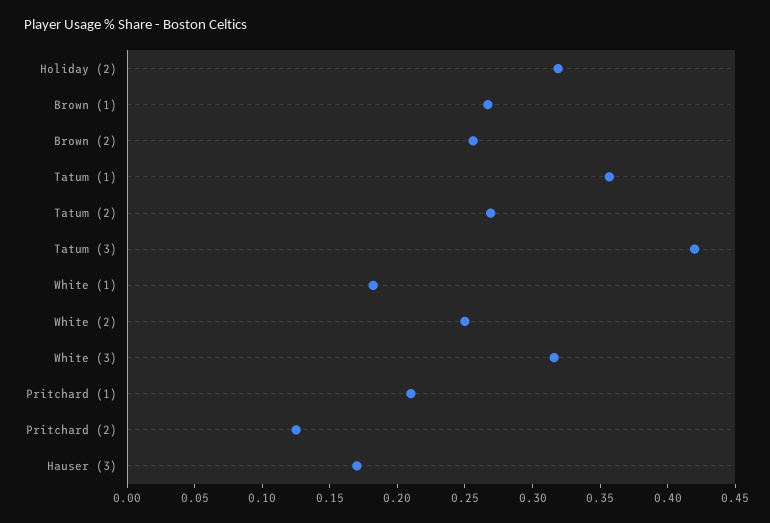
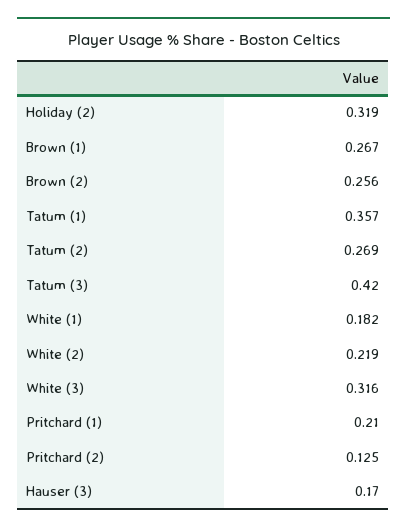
  {
    "Holiday (2)": 0.319,
    "Brown (1)": 0.267,
    "Brown (2)": 0.256,
    "Tatum (1)": 0.357,
    "Tatum (2)": 0.269,
    "Tatum (3)": 0.42,
    "White (1)": 0.182,
-   "White (2)": 0.25,
+   "White (2)": 0.219,
    "White (3)": 0.316,
    "Pritchard (1)": 0.21,
    "Pritchard (2)": 0.125,
    "Hauser (3)": 0.17
  }

